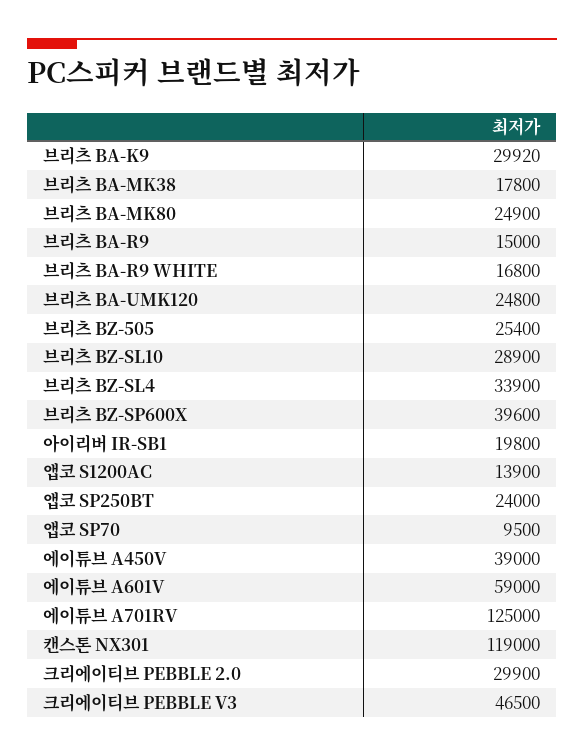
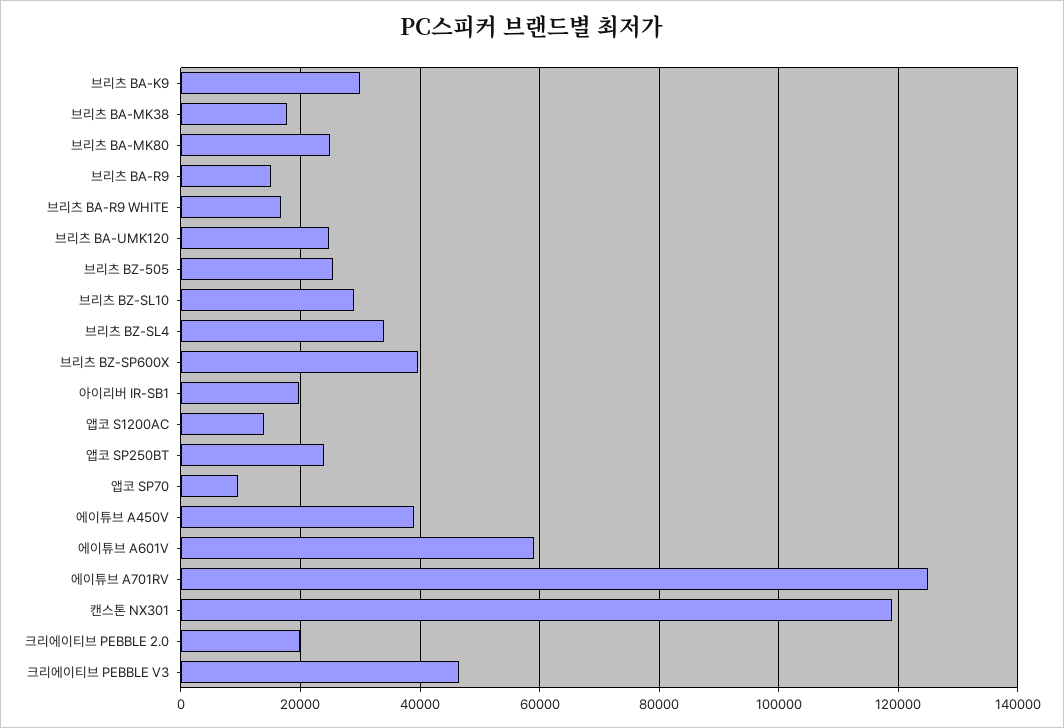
  {
    "브리츠 BA-K9": 29920,
    "브리츠 BA-MK38": 17800,
    "브리츠 BA-MK80": 24900,
    "브리츠 BA-R9": 15000,
    "브리츠 BA-R9 WHITE": 16800,
    "브리츠 BA-UMK120": 24800,
    "브리츠 BZ-505": 25400,
    "브리츠 BZ-SL10": 28900,
    "브리츠 BZ-SL4": 33900,
    "브리츠 BZ-SP600X": 39600,
    "아이리버 IR-SB1": 19800,
    "앱코 S1200AC": 13900,
    "앱코 SP250BT": 24000,
    "앱코 SP70": 9500,
    "에이튜브 A450V": 39000,
    "에이튜브 A601V": 59000,
    "에이튜브 A701RV": 125000,
    "캔스톤 NX301": 119000,
-   "크리에이티브 PEBBLE 2.0": 29900,
+   "크리에이티브 PEBBLE 2.0": 20000,
    "크리에이티브 PEBBLE V3": 46500
  }

